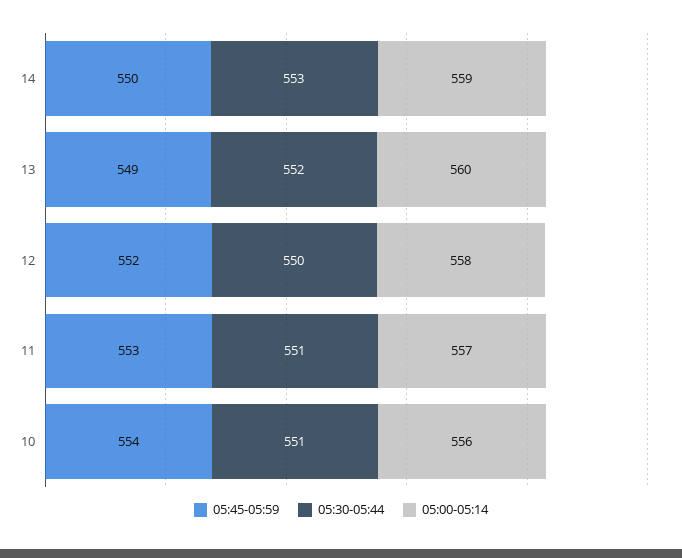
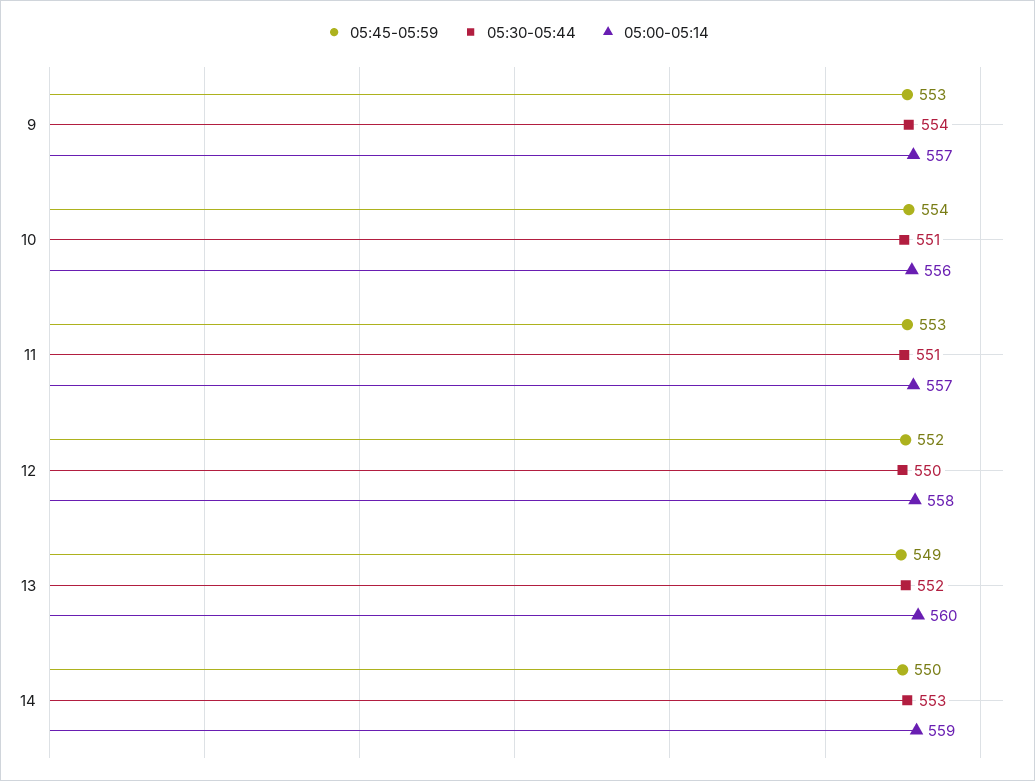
  {
    "05:45-05:59": {
      "14": 550,
      "13": 549,
      "12": 552,
      "11": 553,
-     "10": 554
+     "10": 554,
+     "9": 553
    },
    "05:30-05:44": {
      "14": 553,
      "13": 552,
      "12": 550,
      "11": 551,
-     "10": 551
+     "10": 551,
+     "9": 554
    },
    "05:00-05:14": {
      "14": 559,
      "13": 560,
      "12": 558,
      "11": 557,
-     "10": 556
+     "10": 556,
+     "9": 557
    }
  }

